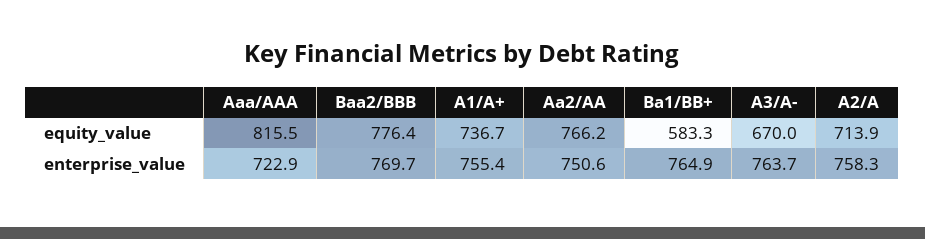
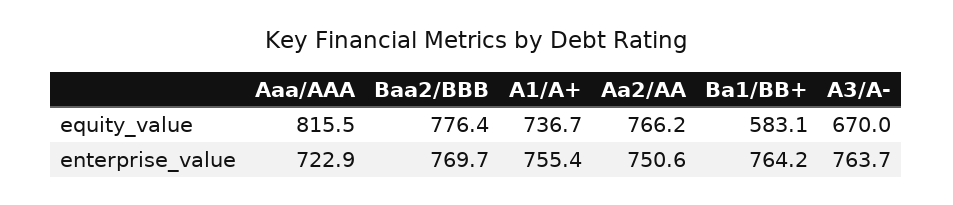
  {
    "Aaa/AAA": {
      "equity_value": 815.5,
      "enterprise_value": 722.9
    },
    "Baa2/BBB": {
      "equity_value": 776.4,
      "enterprise_value": 769.7
    },
    "A1/A+": {
      "equity_value": 736.7,
      "enterprise_value": 755.4
    },
    "Aa2/AA": {
      "equity_value": 766.2,
      "enterprise_value": 750.6
    },
    "Ba1/BB+": {
-     "equity_value": 583.3,
+     "equity_value": 583.1,
-     "enterprise_value": 764.9
+     "enterprise_value": 764.2
    },
    "A3/A-": {
      "equity_value": 670,
      "enterprise_value": 763.7
-   },
+   }
-   "A2/A": {
-     "equity_value": 713.9,
-     "enterprise_value": 758.3
-   }
  }

